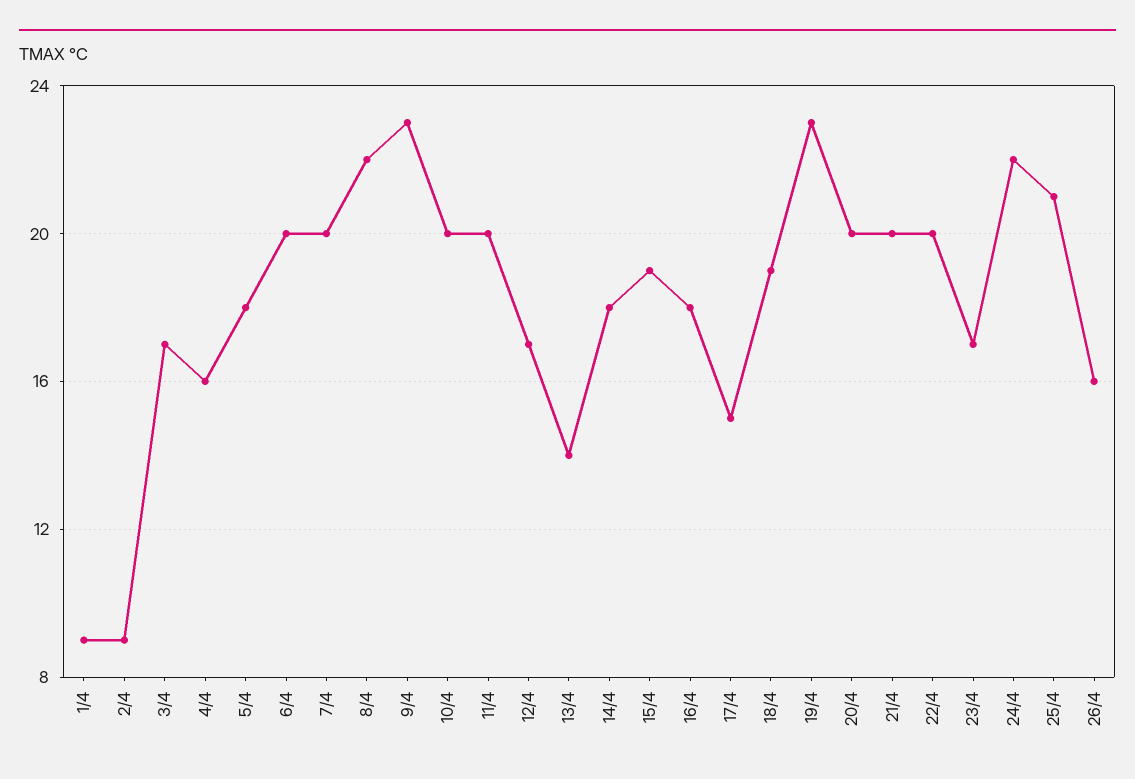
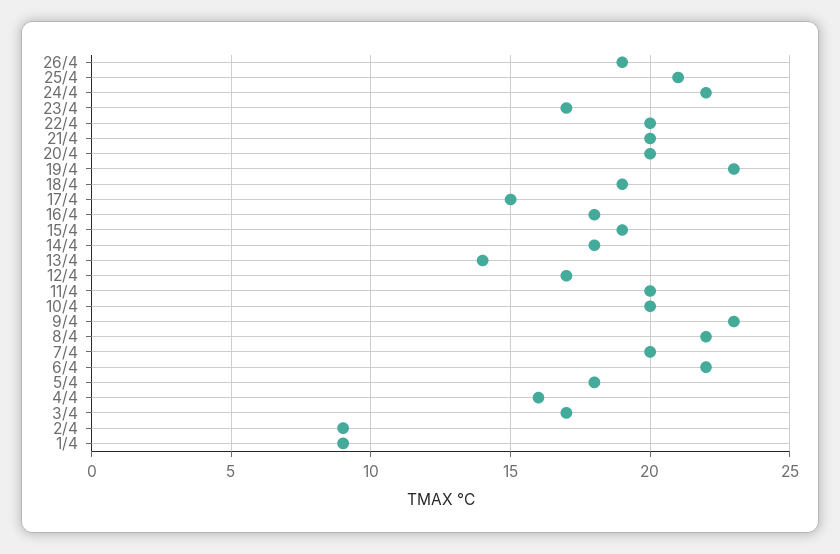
  {
    "1/4": 9,
    "2/4": 9,
    "3/4": 17,
    "4/4": 16,
    "5/4": 18,
-   "6/4": 20,
+   "6/4": 22,
    "7/4": 20,
    "8/4": 22,
    "9/4": 23,
    "10/4": 20,
    "11/4": 20,
    "12/4": 17,
    "13/4": 14,
    "14/4": 18,
    "15/4": 19,
    "16/4": 18,
    "17/4": 15,
    "18/4": 19,
    "19/4": 23,
    "20/4": 20,
    "21/4": 20,
    "22/4": 20,
    "23/4": 17,
    "24/4": 22,
    "25/4": 21,
-   "26/4": 16
+   "26/4": 19
  }

